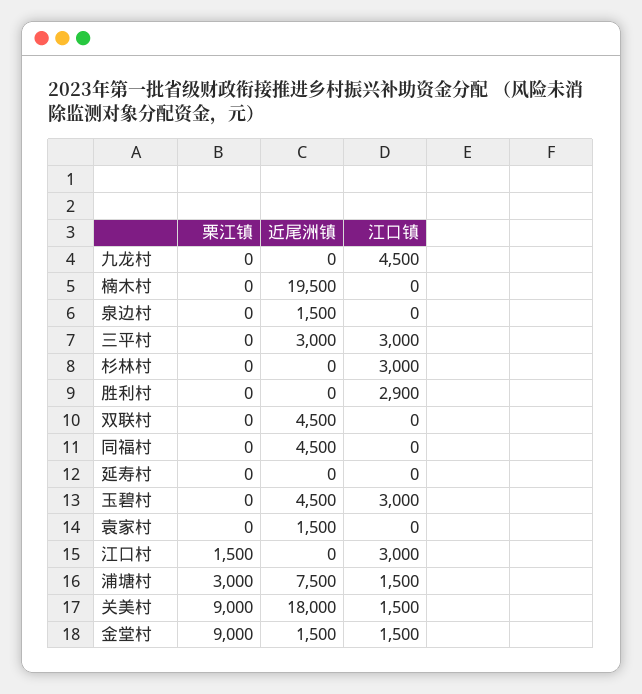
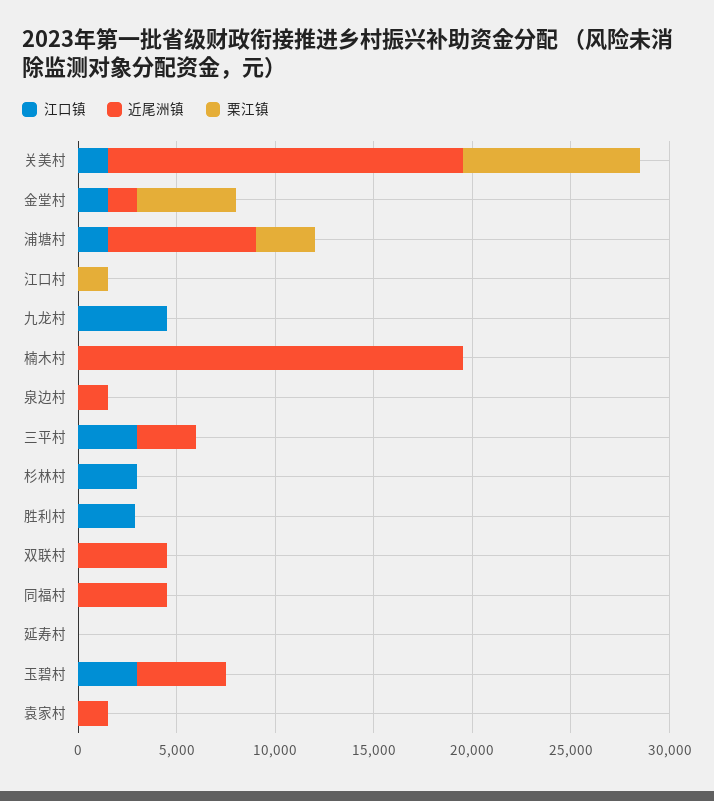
  {
    "栗江镇": {
      "九龙村": 0,
      "楠木村": 0,
      "泉边村": 0,
      "三平村": 0,
      "杉林村": 0,
      "胜利村": 0,
      "双联村": 0,
      "同福村": 0,
      "延寿村": 0,
      "玉碧村": 0,
      "袁家村": 0,
      "江口村": 1500,
      "浦塘村": 3000,
      "关美村": 9000,
-     "金堂村": 9000
+     "金堂村": 5000
    },
    "近尾洲镇": {
      "九龙村": 0,
      "楠木村": 19500,
      "泉边村": 1500,
      "三平村": 3000,
      "杉林村": 0,
      "胜利村": 0,
      "双联村": 4500,
      "同福村": 4500,
      "延寿村": 0,
      "玉碧村": 4500,
      "袁家村": 1500,
      "江口村": 0,
      "浦塘村": 7500,
      "关美村": 18000,
      "金堂村": 1500
    },
    "江口镇": {
      "九龙村": 4500,
      "楠木村": 0,
      "泉边村": 0,
      "三平村": 3000,
      "杉林村": 3000,
      "胜利村": 2900,
      "双联村": 0,
      "同福村": 0,
      "延寿村": 0,
      "玉碧村": 3000,
      "袁家村": 0,
-     "江口村": 3000,
+     "江口村": 0,
      "浦塘村": 1500,
      "关美村": 1500,
      "金堂村": 1500
    }
  }

